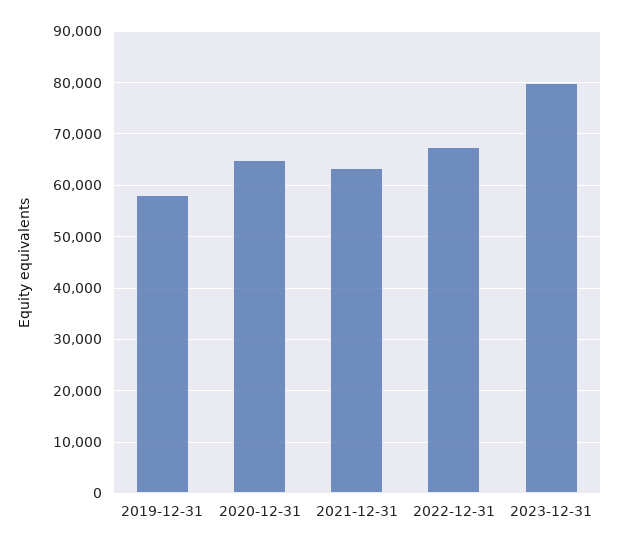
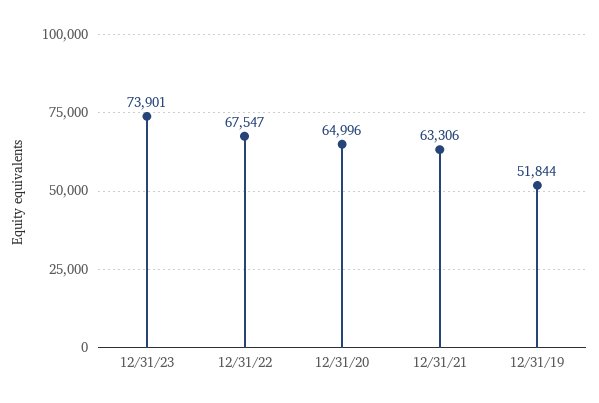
  {
-   "2019-12-31": 58000,
+   "2019-12-31": 51844,
    "2020-12-31": 64996,
    "2021-12-31": 63306,
    "2022-12-31": 67547,
-   "2023-12-31": 80000
+   "2023-12-31": 73901
  }

